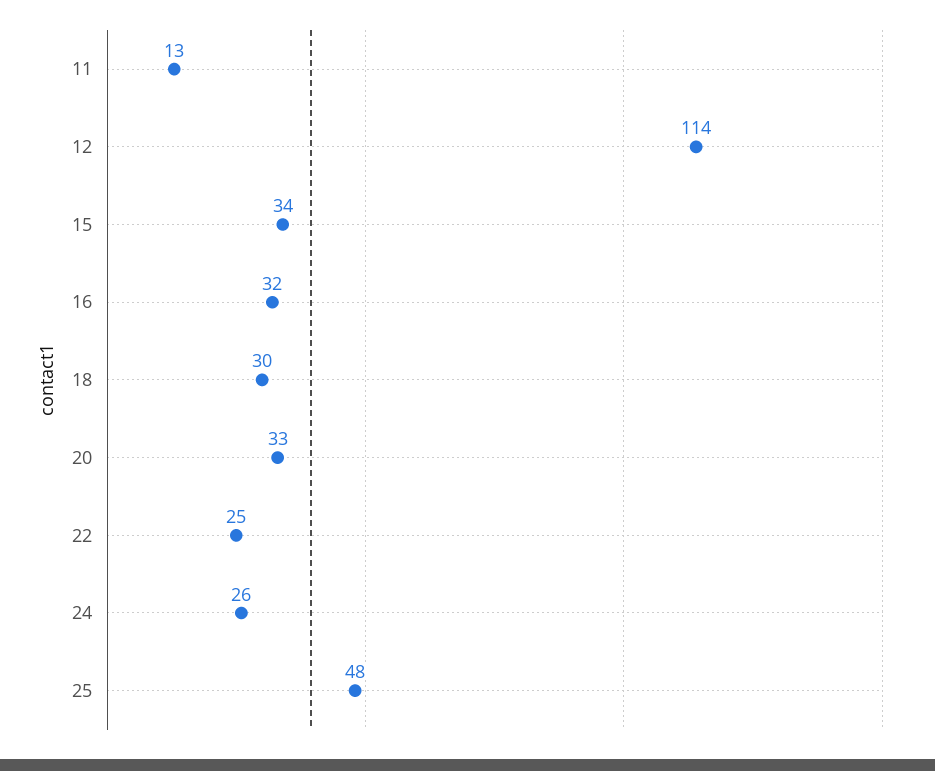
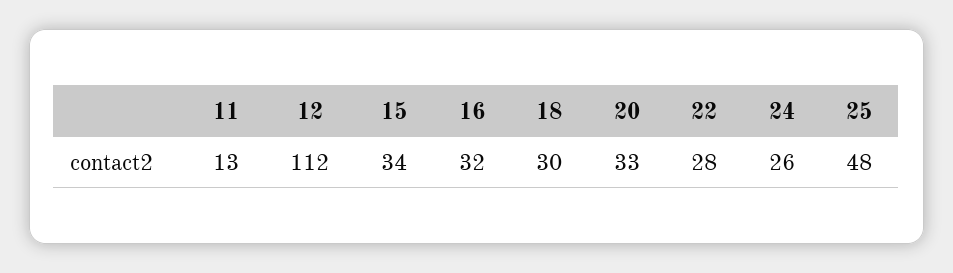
  {
    "11": 13,
-   "12": 114,
+   "12": 112,
    "15": 34,
    "16": 32,
    "18": 30,
    "20": 33,
-   "22": 25,
+   "22": 28,
    "24": 26,
    "25": 48
  }

